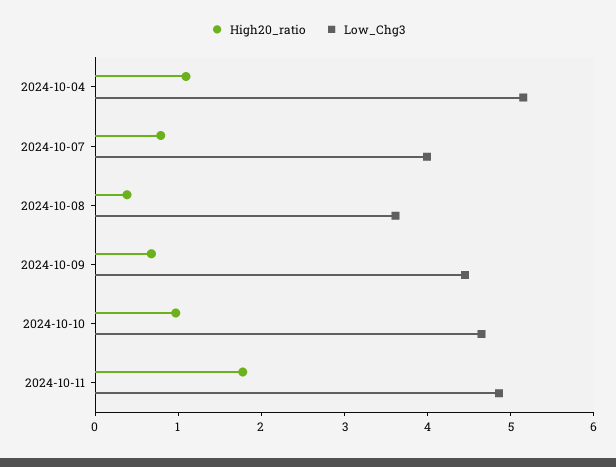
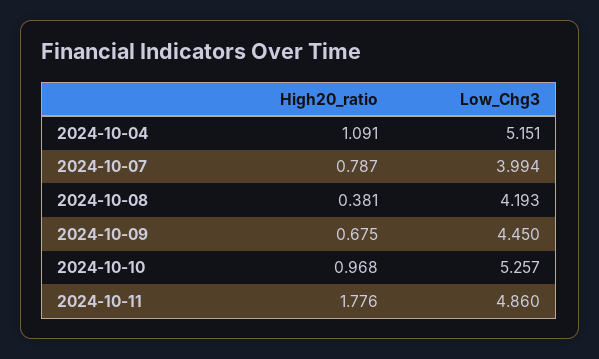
  {
    "High20_ratio": {
      "2024-10-04": 1.091,
      "2024-10-07": 0.787,
      "2024-10-08": 0.381,
      "2024-10-09": 0.675,
      "2024-10-10": 0.968,
      "2024-10-11": 1.776
    },
    "Low_Chg3": {
      "2024-10-04": 5.151,
      "2024-10-07": 3.994,
-     "2024-10-08": 3.6,
+     "2024-10-08": 4.193,
      "2024-10-09": 4.45,
-     "2024-10-10": 4.6,
+     "2024-10-10": 5.257,
      "2024-10-11": 4.86
    }
  }

